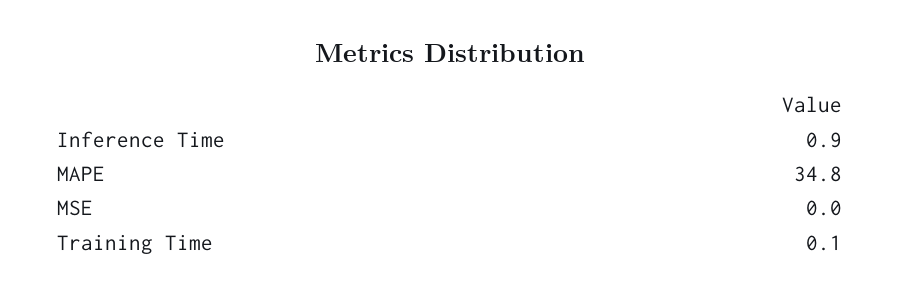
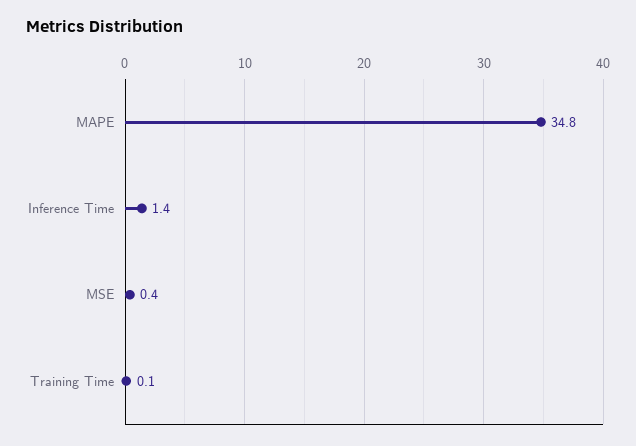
  {
-   "Inference Time": 0.9,
+   "Inference Time": 1.4,
    "MAPE": 34.8,
-   "MSE": 0,
+   "MSE": 0.4,
    "Training Time": 0.1
  }

